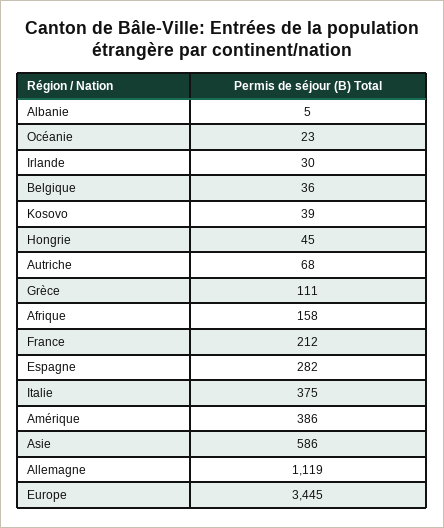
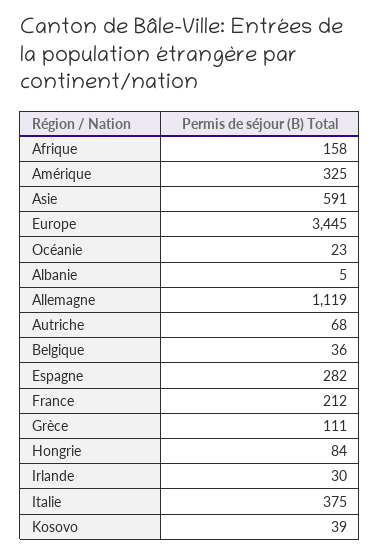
  {
    "Albanie": 5,
    "Océanie": 23,
    "Irlande": 30,
    "Belgique": 36,
    "Kosovo": 39,
-   "Hongrie": 45,
+   "Hongrie": 84,
    "Autriche": 68,
    "Grèce": 111,
    "Afrique": 158,
    "France": 212,
    "Espagne": 282,
    "Italie": 375,
-   "Amérique": 386,
+   "Amérique": 325,
-   "Asie": 586,
+   "Asie": 591,
    "Allemagne": 1119,
    "Europe": 3445
  }

